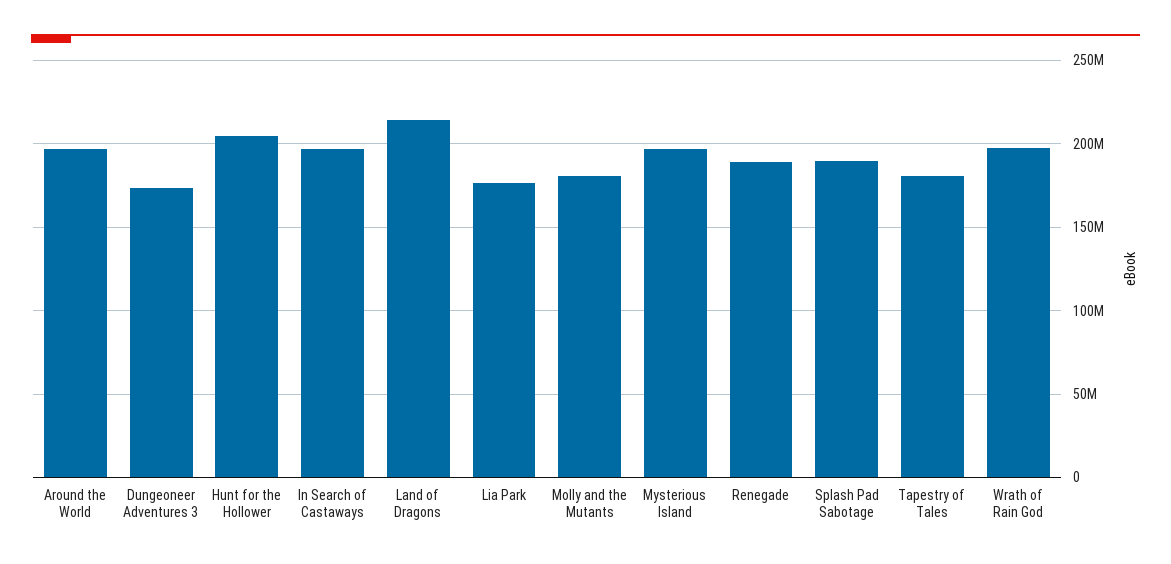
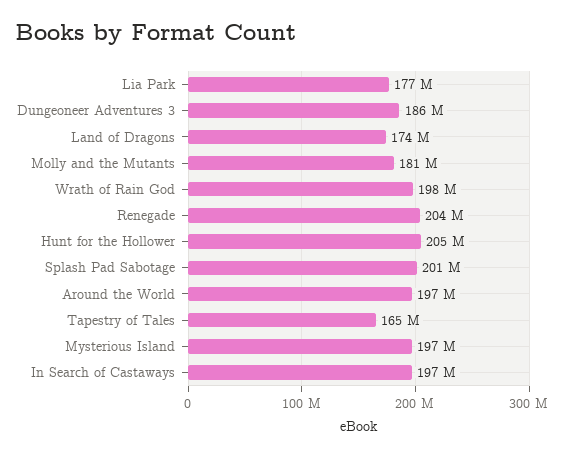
  {
    "Around the World": 197000000,
-   "Dungeoneer Adventures 3": 175000000,
+   "Dungeoneer Adventures 3": 186000000,
    "Hunt for the Hollower": 205000000,
    "In Search of Castaways": 197000000,
-   "Land of Dragons": 215000000,
+   "Land of Dragons": 174000000,
    "Lia Park": 177000000,
    "Molly and the Mutants": 181000000,
    "Mysterious Island": 197000000,
-   "Renegade": 190000000,
+   "Renegade": 204000000,
-   "Splash Pad Sabotage": 190000000,
+   "Splash Pad Sabotage": 201000000,
-   "Tapestry of Tales": 180000000,
+   "Tapestry of Tales": 165000000,
    "Wrath of Rain God": 198000000
  }

